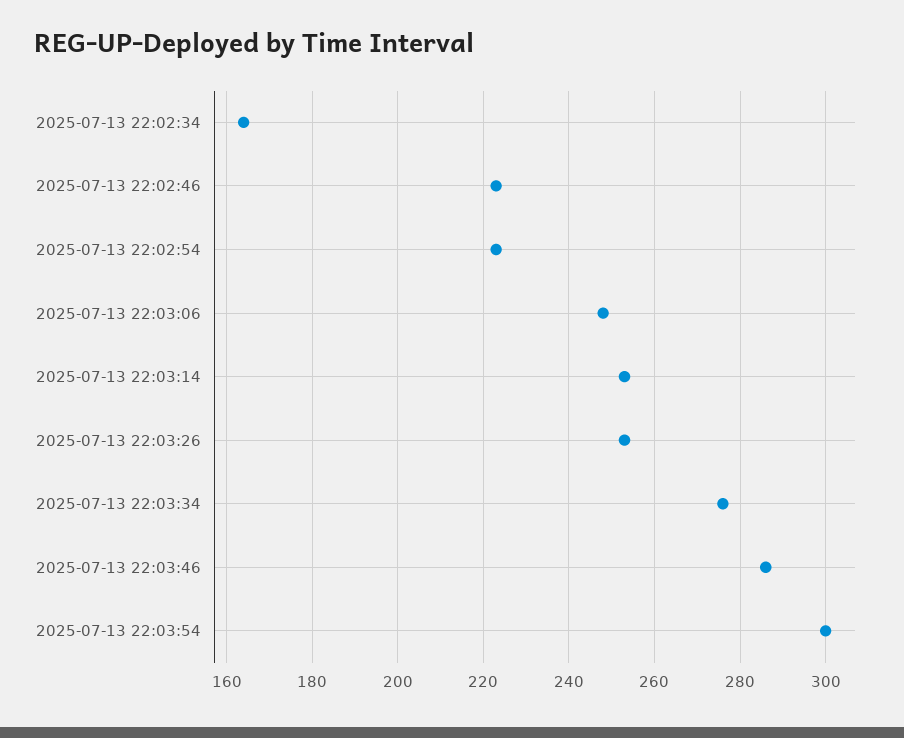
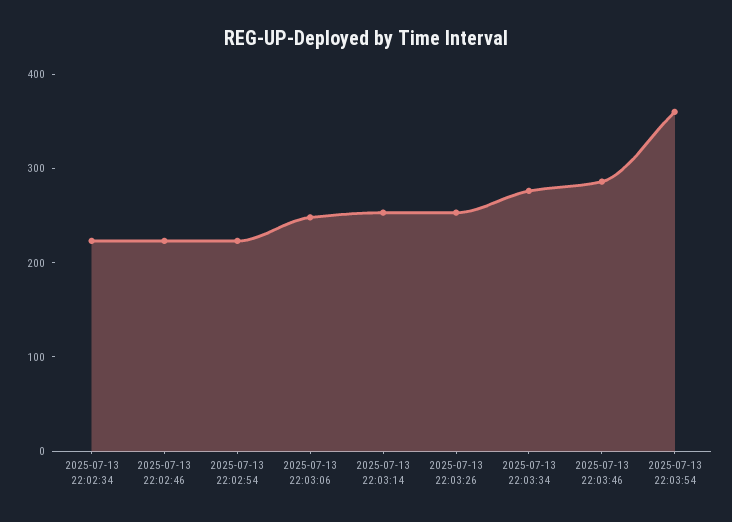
  {
-   "2025-07-13 22:02:34": 165,
+   "2025-07-13 22:02:34": 220,
    "2025-07-13 22:02:46": 225,
    "2025-07-13 22:02:54": 225,
    "2025-07-13 22:03:06": 250,
    "2025-07-13 22:03:14": 255,
    "2025-07-13 22:03:26": 255,
    "2025-07-13 22:03:34": 275,
    "2025-07-13 22:03:46": 285,
-   "2025-07-13 22:03:54": 300
+   "2025-07-13 22:03:54": 360
  }

